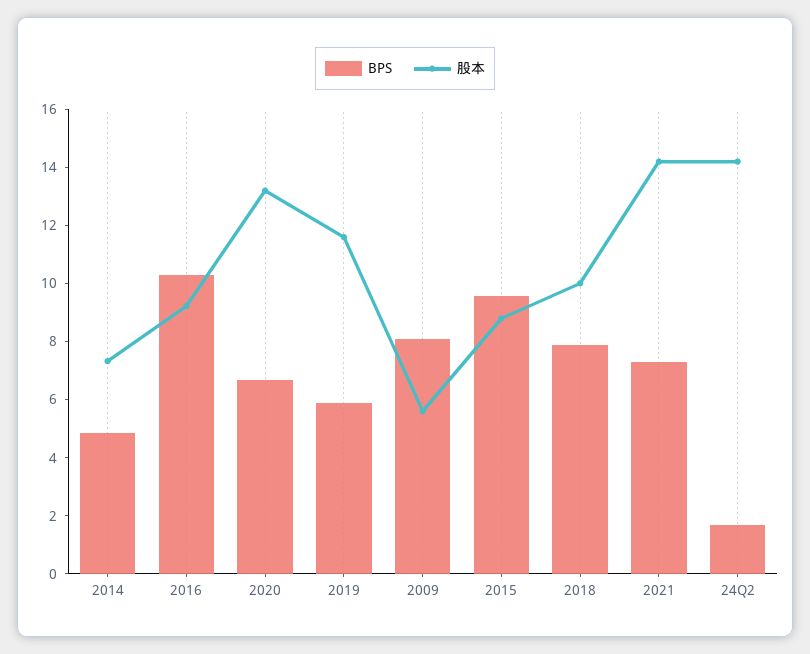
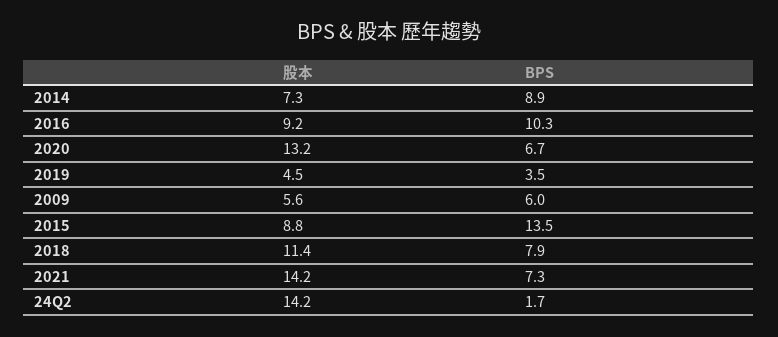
  {
    "BPS": {
-     "2014": 5,
+     "2014": 8.9,
      "2016": 10.3,
      "2020": 6.7,
-     "2019": 6,
+     "2019": 3.5,
-     "2009": 8,
+     "2009": 6,
-     "2015": 9.5,
+     "2015": 13.5,
      "2018": 7.9,
      "2021": 7.3,
      "24Q2": 1.7
    },
    "股本": {
      "2014": 7.3,
      "2016": 9.2,
      "2020": 13.2,
-     "2019": 11.5,
+     "2019": 4.5,
      "2009": 5.6,
      "2015": 8.8,
-     "2018": 10,
+     "2018": 11.4,
      "2021": 14.2,
      "24Q2": 14.2
    }
  }

